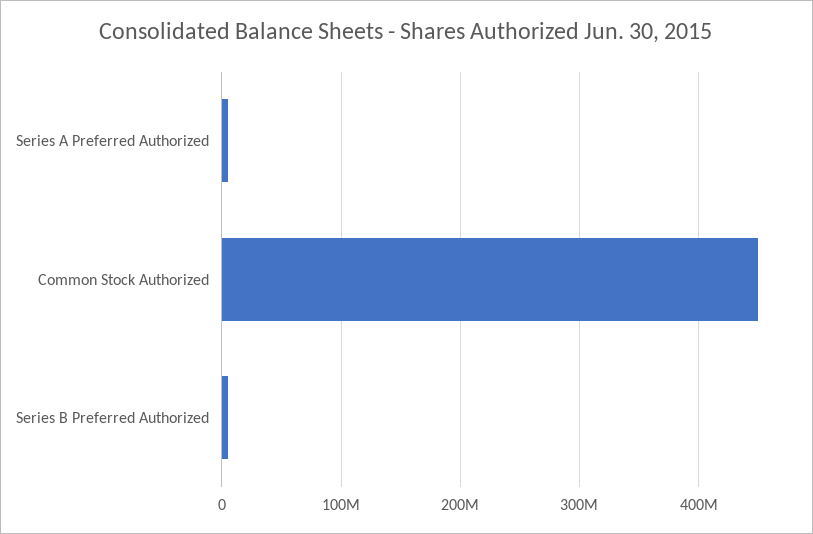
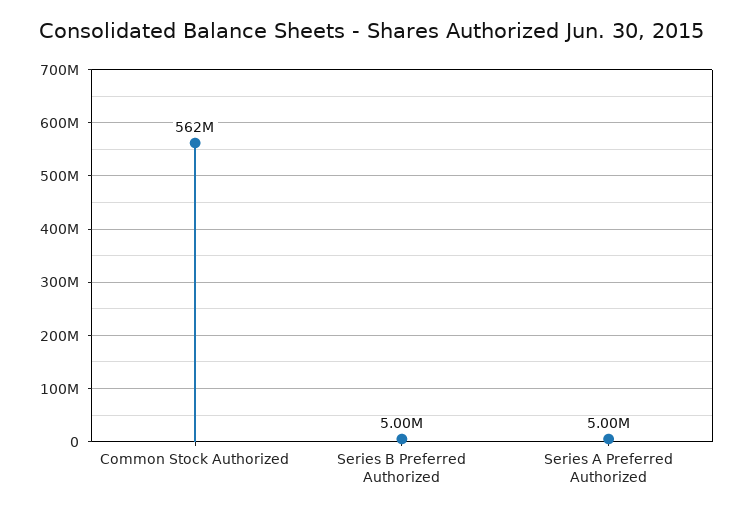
  {
    "Series A Preferred Authorized": 5000000,
-   "Common Stock Authorized": 450000000,
+   "Common Stock Authorized": 562000000,
    "Series B Preferred Authorized": 5000000
  }

